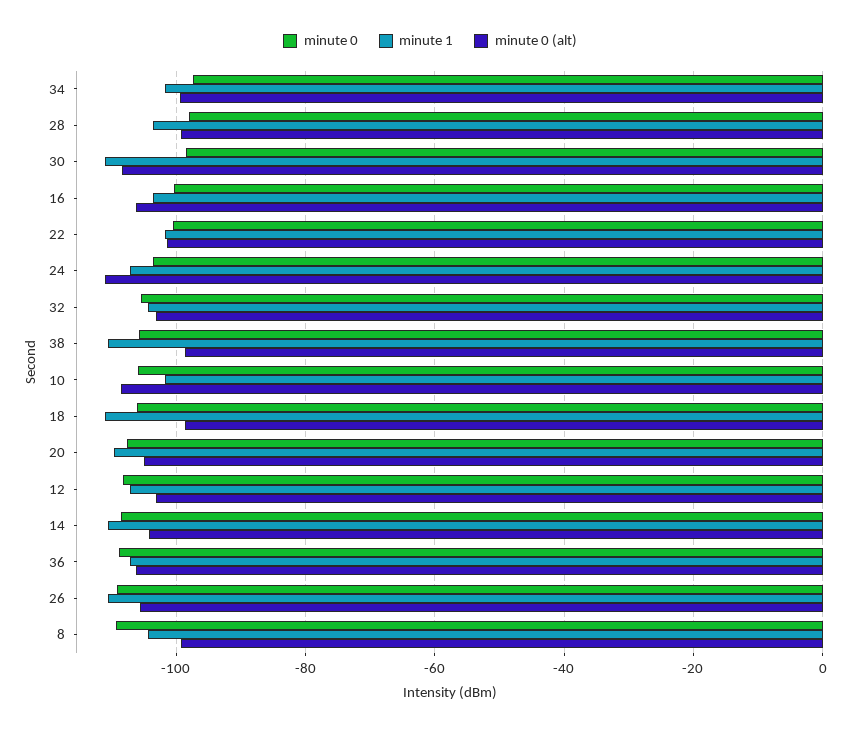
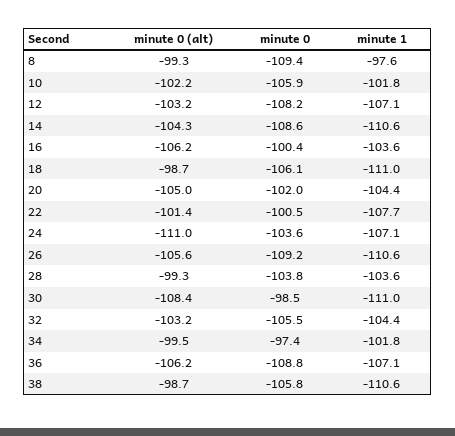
  {
    "minute 0": {
      "34": -97.4,
-     "28": -98,
+     "28": -103.8,
      "30": -98.5,
      "16": -100.4,
      "22": -100.5,
      "24": -103.6,
      "32": -105.5,
      "38": -105.8,
      "10": -105.9,
      "18": -106.1,
-     "20": -108,
+     "20": -102,
      "12": -108.2,
      "14": -108.6,
      "36": -108.8,
      "26": -109.2,
      "8": -109.4
    },
    "minute 1": {
      "34": -101.8,
      "28": -103.6,
      "30": -111,
      "16": -103.6,
-     "22": -102,
+     "22": -107.7,
      "24": -107.1,
      "32": -104.4,
      "38": -110.6,
      "10": -101.8,
      "18": -111,
-     "20": -110,
+     "20": -104.4,
      "12": -107.1,
      "14": -110.6,
      "36": -107.1,
      "26": -110.6,
-     "8": -104
+     "8": -97.6
    },
    "minute 0 (alt)": {
      "34": -99.5,
      "28": -99.3,
      "30": -108.4,
      "16": -106.2,
      "22": -101.4,
      "24": -111,
      "32": -103.2,
      "38": -98.7,
-     "10": -108,
+     "10": -102.2,
      "18": -98.7,
      "20": -105,
      "12": -103.2,
      "14": -104.3,
      "36": -106.2,
      "26": -105.6,
      "8": -99.3
    }
  }

